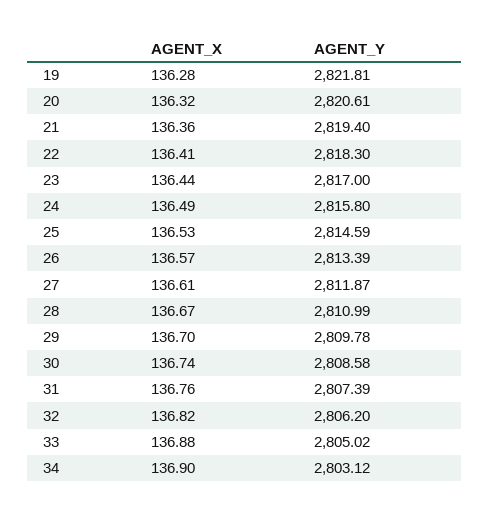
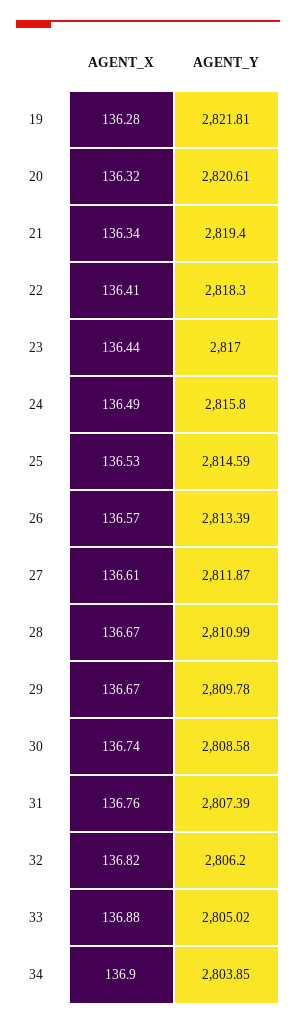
  {
    "AGENT_X": {
      "19": 136.28,
      "20": 136.32,
-     "21": 136.36,
+     "21": 136.34,
      "22": 136.41,
      "23": 136.44,
      "24": 136.49,
      "25": 136.53,
      "26": 136.57,
      "27": 136.61,
      "28": 136.67,
-     "29": 136.7,
+     "29": 136.67,
      "30": 136.74,
      "31": 136.76,
      "32": 136.82,
      "33": 136.88,
      "34": 136.9
    },
    "AGENT_Y": {
      "19": 2821.81,
      "20": 2820.61,
      "21": 2819.4,
      "22": 2818.3,
      "23": 2817,
      "24": 2815.8,
      "25": 2814.59,
      "26": 2813.39,
      "27": 2811.87,
      "28": 2810.99,
      "29": 2809.78,
      "30": 2808.58,
      "31": 2807.39,
      "32": 2806.2,
      "33": 2805.02,
-     "34": 2803.12
+     "34": 2803.85
    }
  }

